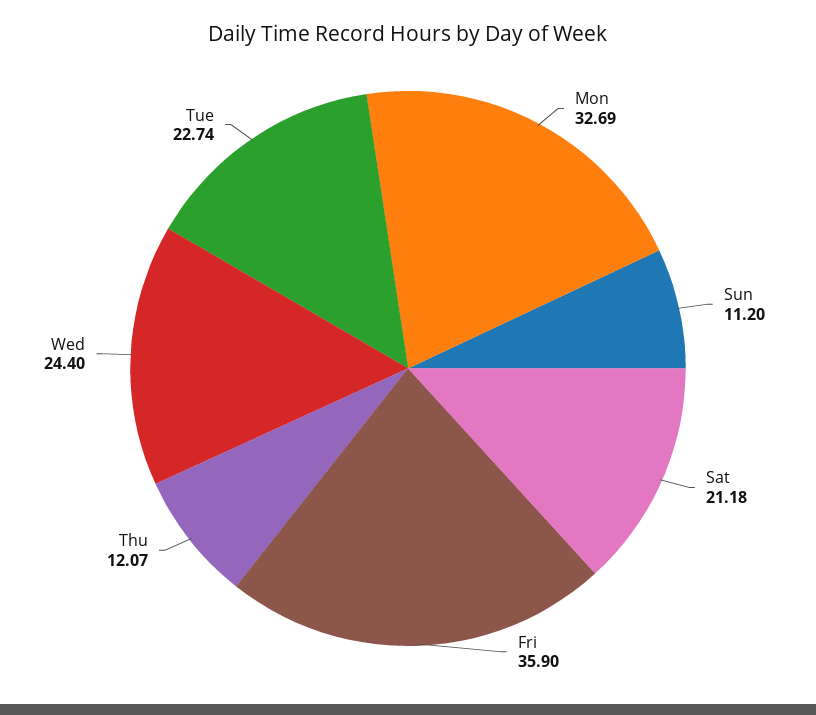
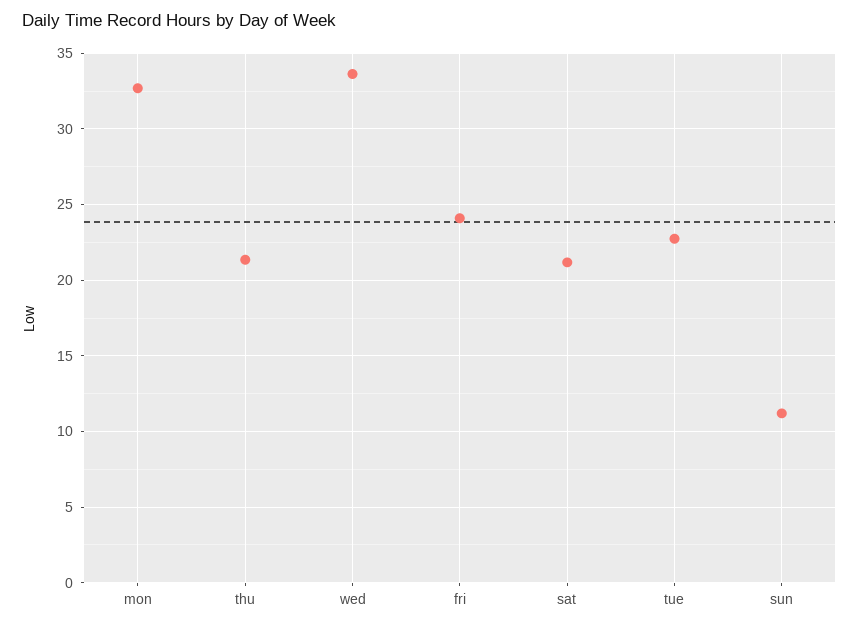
  {
    "Mon": 32.69,
    "Sun": 11.2,
    "Sat": 21.18,
-   "Fri": 35.9,
+   "Fri": 24,
-   "Thu": 12.07,
+   "Thu": 21.5,
-   "Wed": 24.4,
+   "Wed": 33.5,
    "Tue": 22.74
  }

